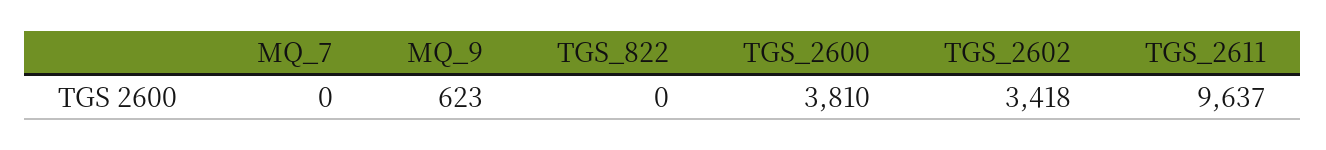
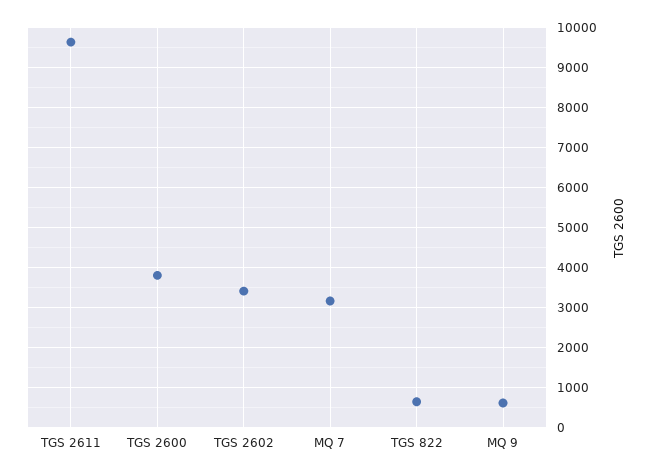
  {
-   "MQ_7": 0,
+   "MQ_7": 3200,
    "MQ_9": 623,
-   "TGS_822": 0,
+   "TGS_822": 600,
    "TGS_2600": 3810,
    "TGS_2602": 3418,
    "TGS_2611": 9637
  }

